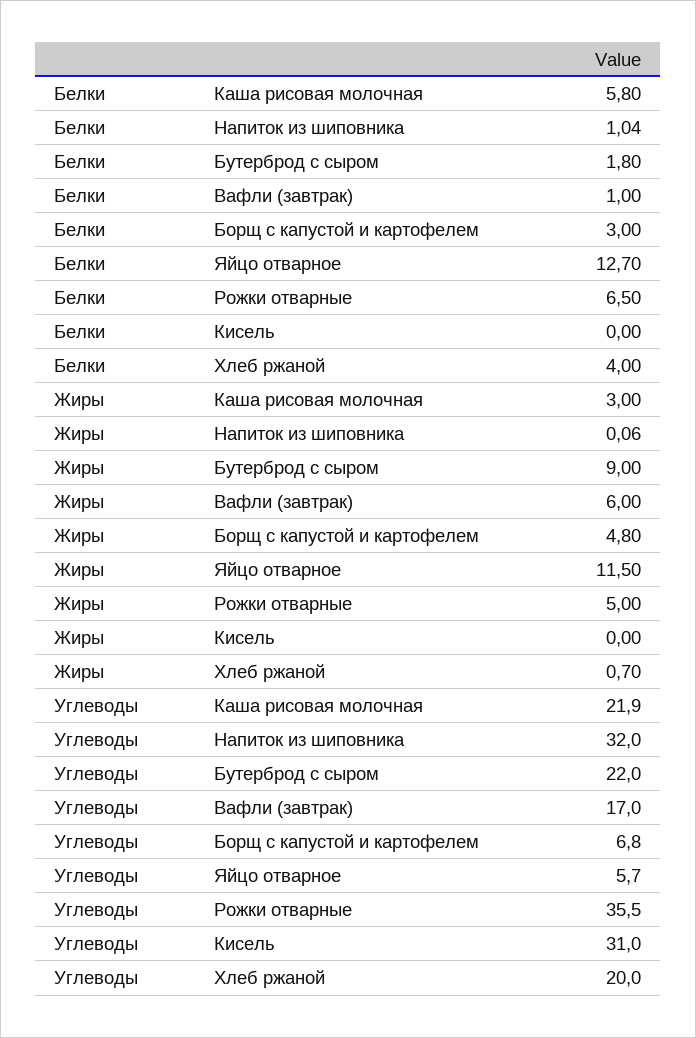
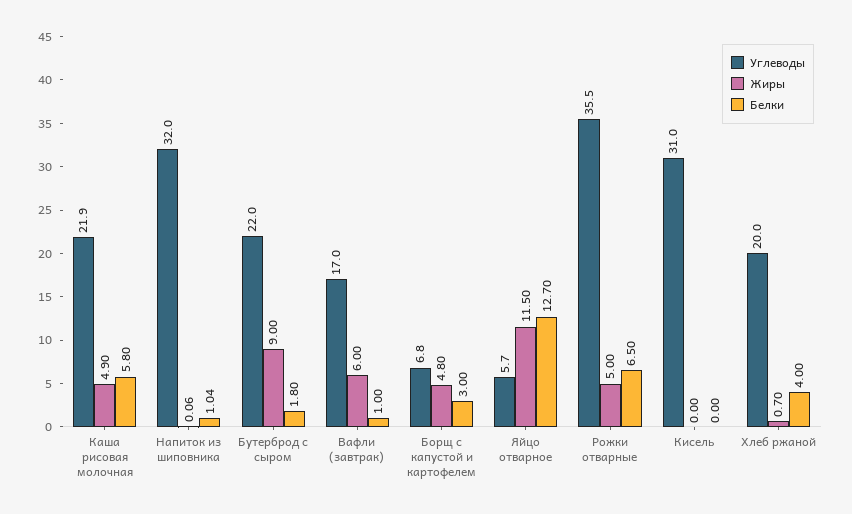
  {
    "Белки": {
      "Каша рисовая молочная": 5.8,
      "Напиток из шиповника": 1.04,
      "Бутерброд с сыром": 1.8,
      "Вафли (завтрак)": 1,
      "Борщ с капустой и картофелем": 3,
      "Яйцо отварное": 12.7,
      "Рожки отварные": 6.5,
      "Кисель": 0,
      "Хлеб ржаной": 4
    },
    "Жиры": {
-     "Каша рисовая молочная": 3,
+     "Каша рисовая молочная": 4.9,
      "Напиток из шиповника": 0.06,
      "Бутерброд с сыром": 9,
      "Вафли (завтрак)": 6,
      "Борщ с капустой и картофелем": 4.8,
      "Яйцо отварное": 11.5,
      "Рожки отварные": 5,
      "Кисель": 0,
      "Хлеб ржаной": 0.7
    },
    "Углеводы": {
      "Каша рисовая молочная": 21.9,
      "Напиток из шиповника": 32,
      "Бутерброд с сыром": 22,
      "Вафли (завтрак)": 17,
      "Борщ с капустой и картофелем": 6.8,
      "Яйцо отварное": 5.7,
      "Рожки отварные": 35.5,
      "Кисель": 31,
      "Хлеб ржаной": 20
    }
  }

